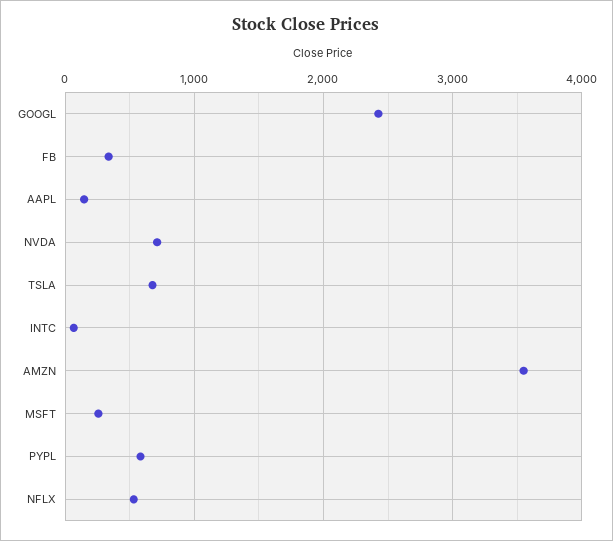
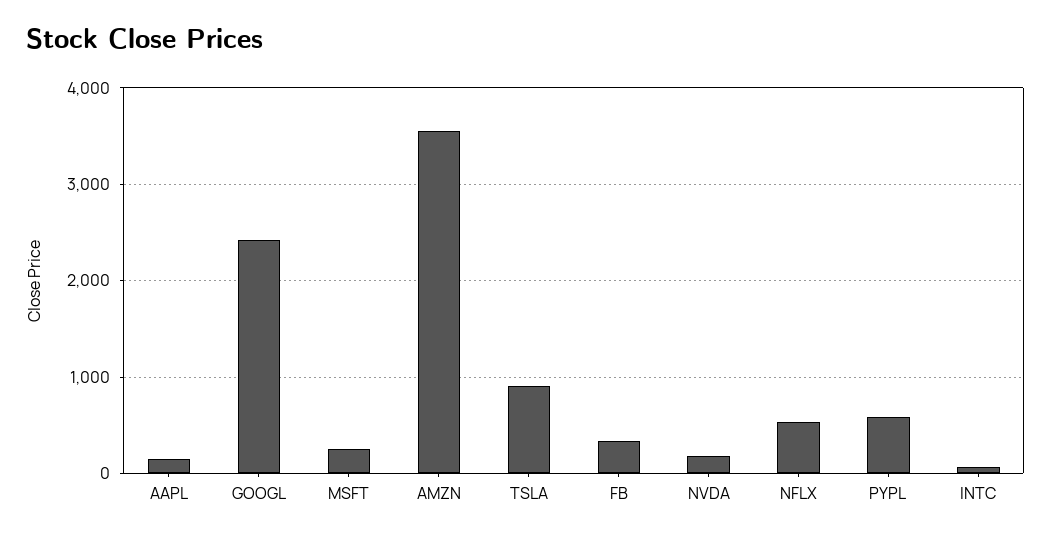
  {
    "GOOGL": 2400,
    "FB": 300,
    "AAPL": 100,
-   "NVDA": 700,
+   "NVDA": 200,
-   "TSLA": 700,
+   "TSLA": 900,
    "INTC": 100,
    "AMZN": 3600,
    "MSFT": 300,
    "PYPL": 600,
    "NFLX": 500
  }

